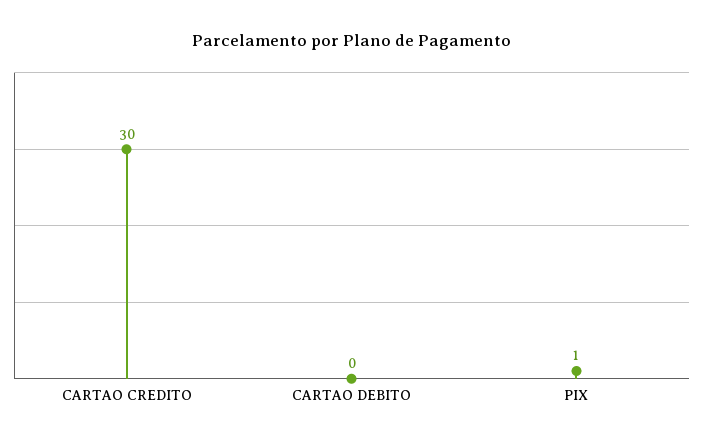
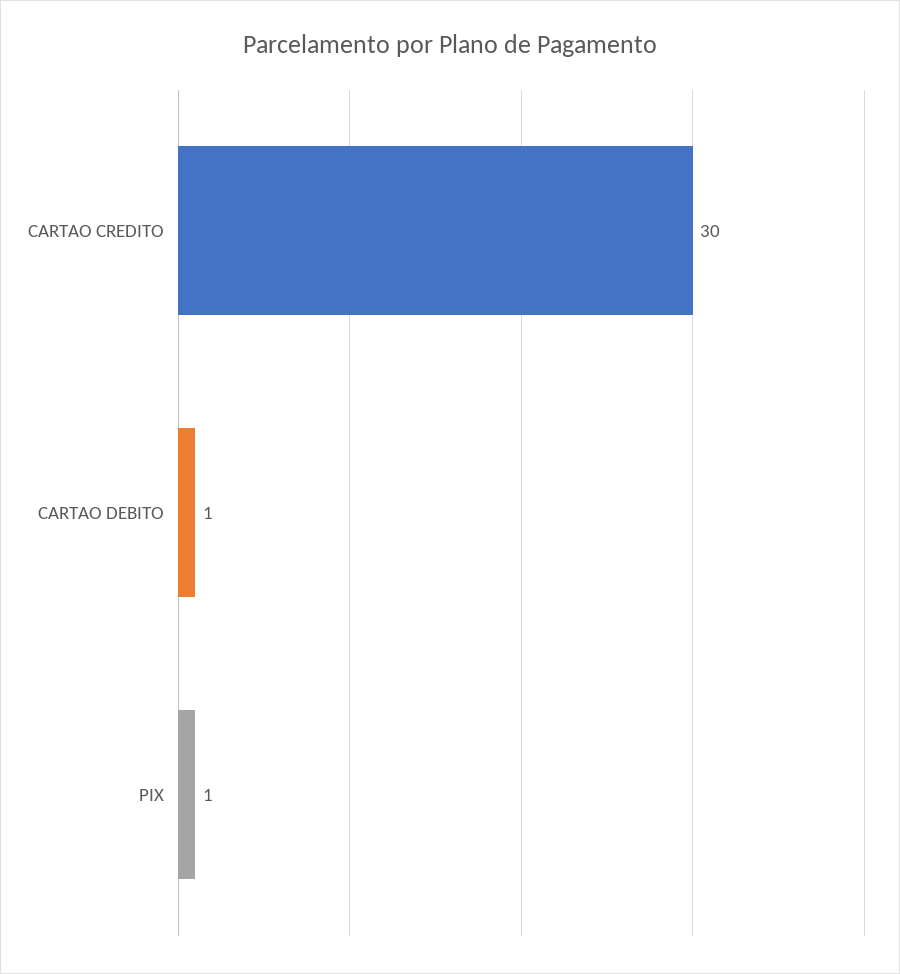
  {
    "CARTAO CREDITO": 30,
-   "CARTAO DEBITO": 0,
+   "CARTAO DEBITO": 1,
    "PIX": 1
  }

